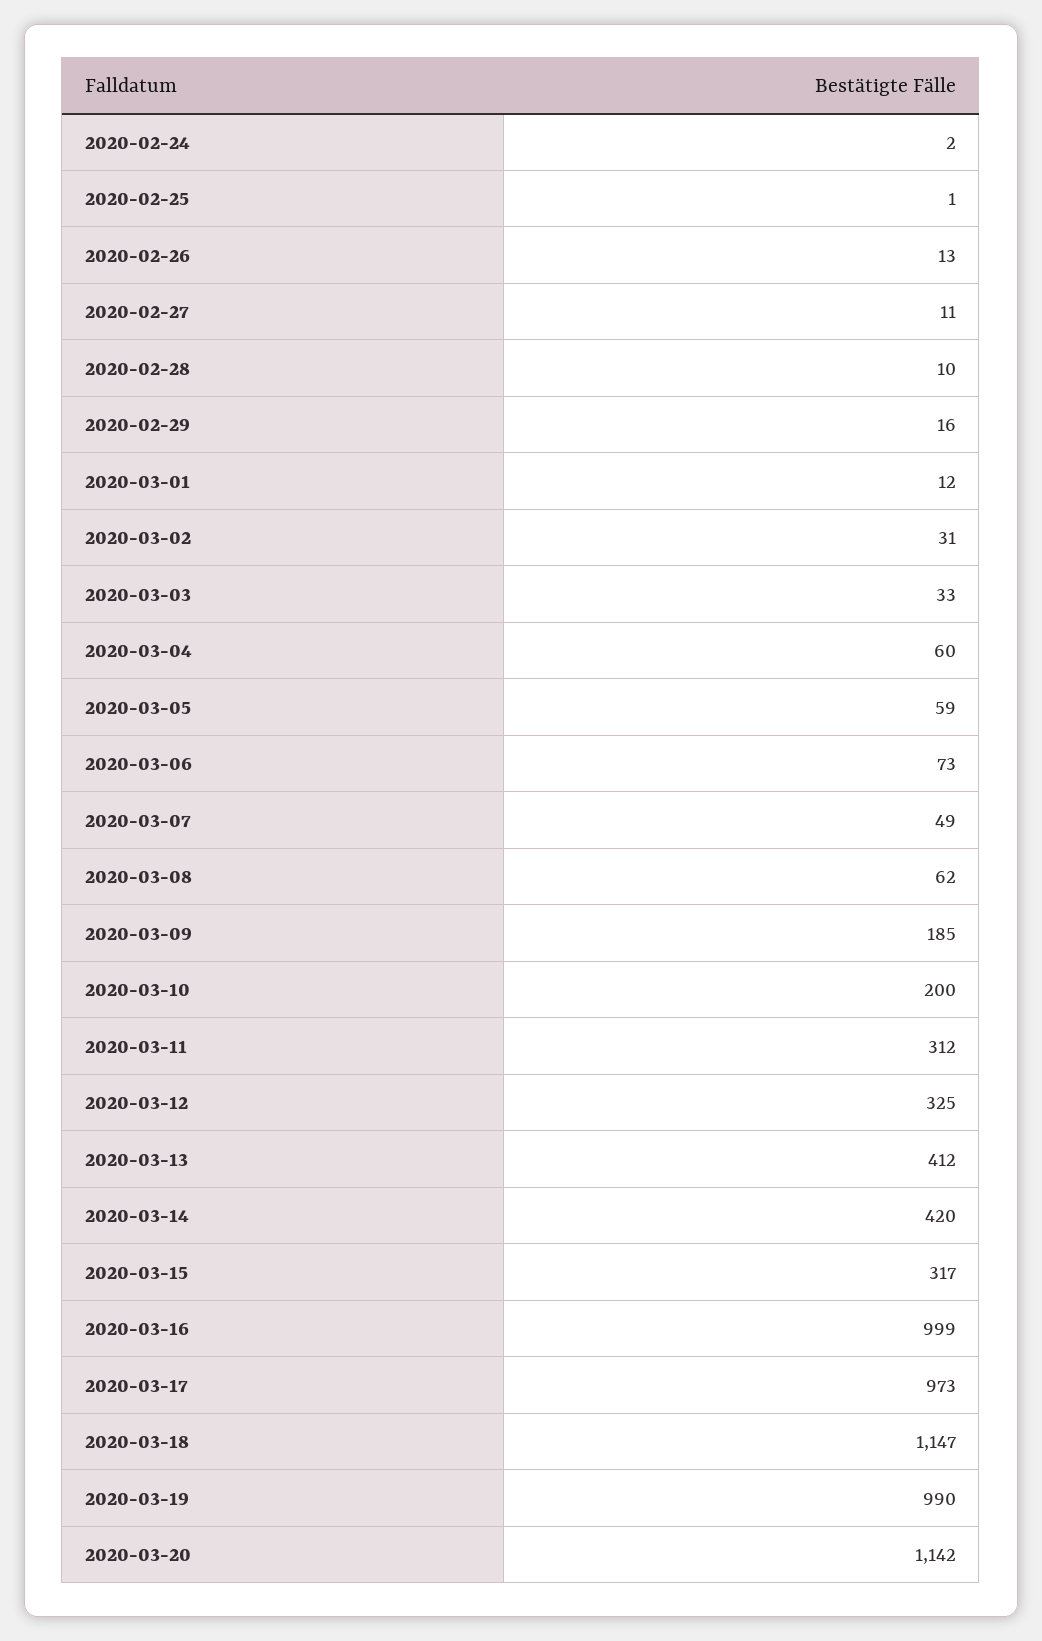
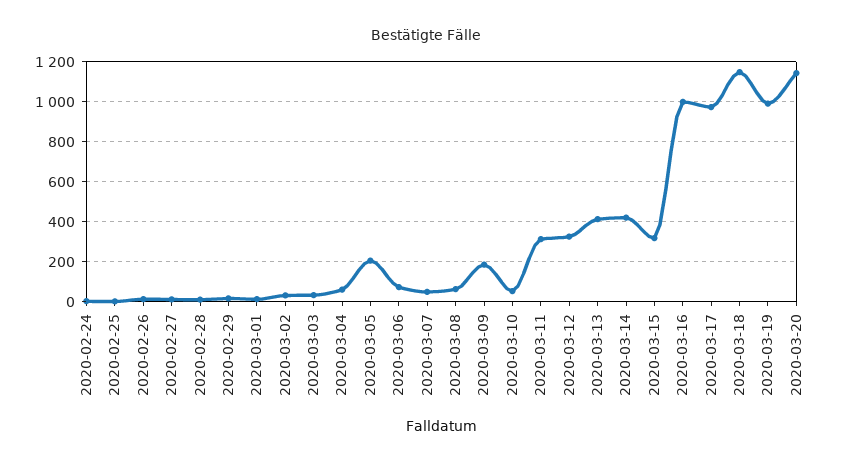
  {
    "2020-02-24": 2,
    "2020-02-25": 1,
    "2020-02-26": 13,
    "2020-02-27": 11,
    "2020-02-28": 10,
    "2020-02-29": 16,
    "2020-03-01": 12,
    "2020-03-02": 31,
    "2020-03-03": 33,
    "2020-03-04": 60,
-   "2020-03-05": 59,
+   "2020-03-05": 200,
    "2020-03-06": 73,
    "2020-03-07": 49,
    "2020-03-08": 62,
    "2020-03-09": 185,
-   "2020-03-10": 200,
+   "2020-03-10": 50,
    "2020-03-11": 312,
    "2020-03-12": 325,
    "2020-03-13": 412,
    "2020-03-14": 420,
    "2020-03-15": 317,
    "2020-03-16": 999,
    "2020-03-17": 973,
    "2020-03-18": 1147,
    "2020-03-19": 990,
    "2020-03-20": 1142
  }

